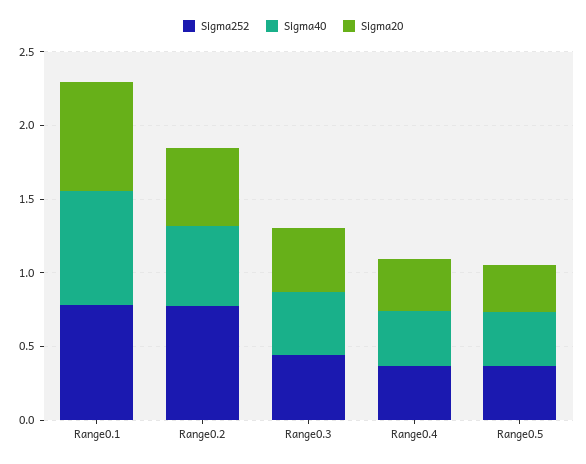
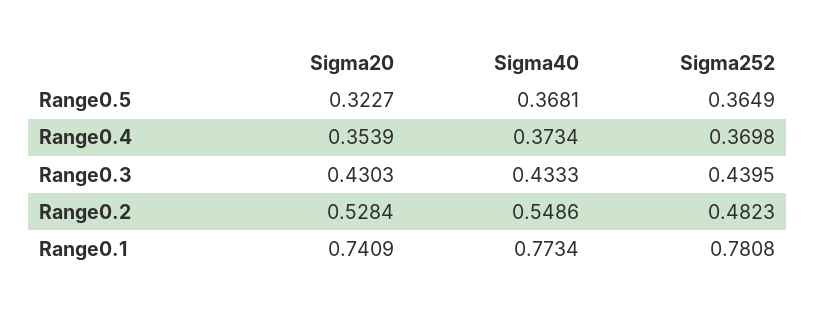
  {
    "Sigma252": {
      "Range0.1": 0.7808,
-     "Range0.2": 0.8,
+     "Range0.2": 0.4823,
      "Range0.3": 0.4395,
      "Range0.4": 0.3698,
      "Range0.5": 0.3649
    },
    "Sigma40": {
      "Range0.1": 0.7734,
      "Range0.2": 0.5486,
      "Range0.3": 0.4333,
      "Range0.4": 0.3734,
      "Range0.5": 0.3681
    },
    "Sigma20": {
      "Range0.1": 0.7409,
      "Range0.2": 0.5284,
      "Range0.3": 0.4303,
      "Range0.4": 0.3539,
      "Range0.5": 0.3227
    }
  }

